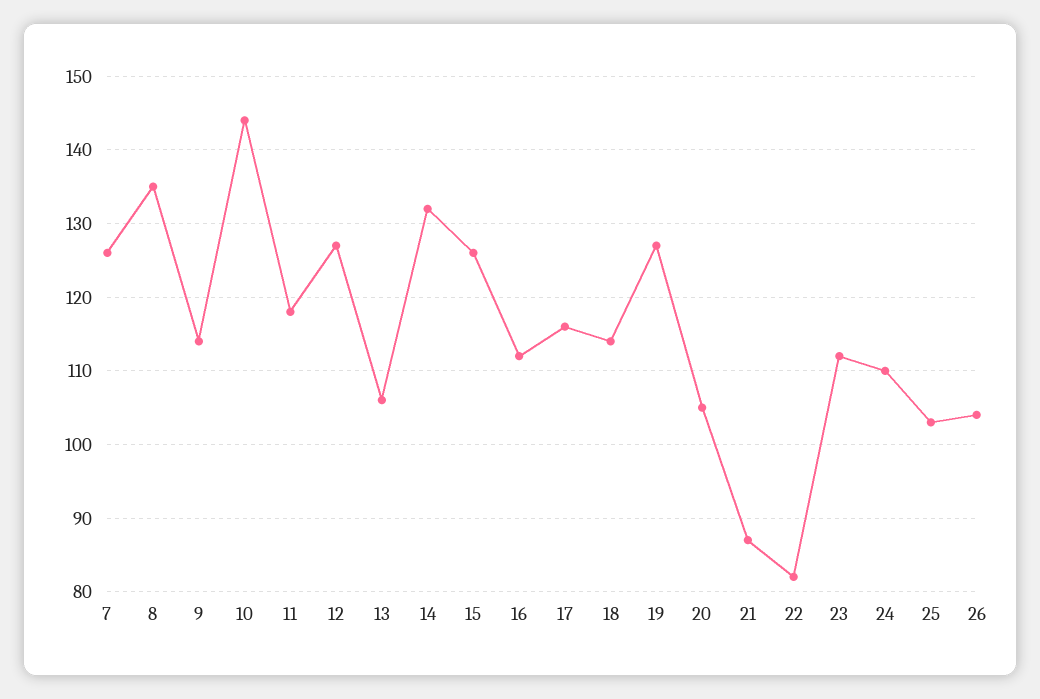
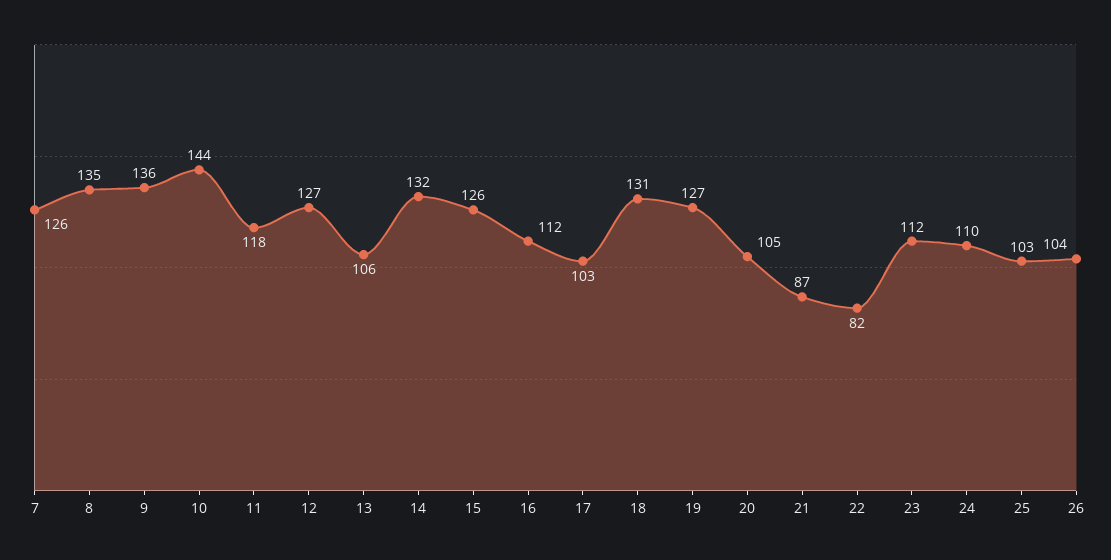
  {
    "7": 126,
    "8": 135,
-   "9": 114,
+   "9": 136,
    "10": 144,
    "11": 118,
    "12": 127,
    "13": 106,
    "14": 132,
    "15": 126,
    "16": 112,
-   "17": 116,
+   "17": 103,
-   "18": 114,
+   "18": 131,
    "19": 127,
    "20": 105,
    "21": 87,
    "22": 82,
    "23": 112,
    "24": 110,
    "25": 103,
    "26": 104
  }

